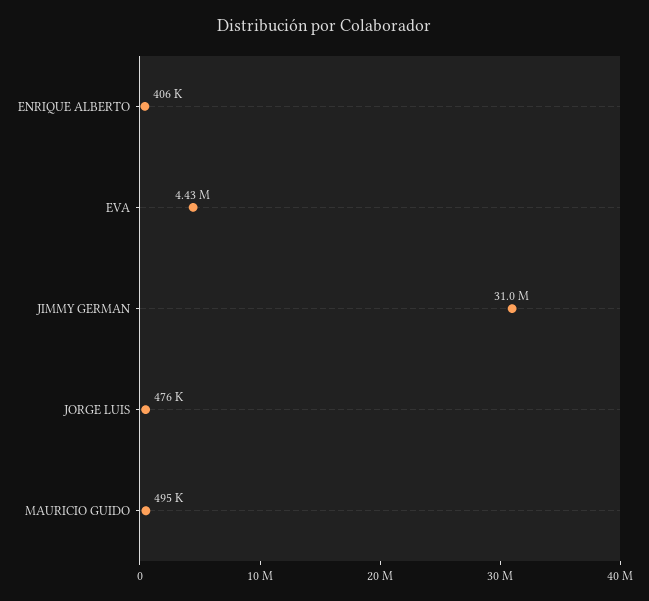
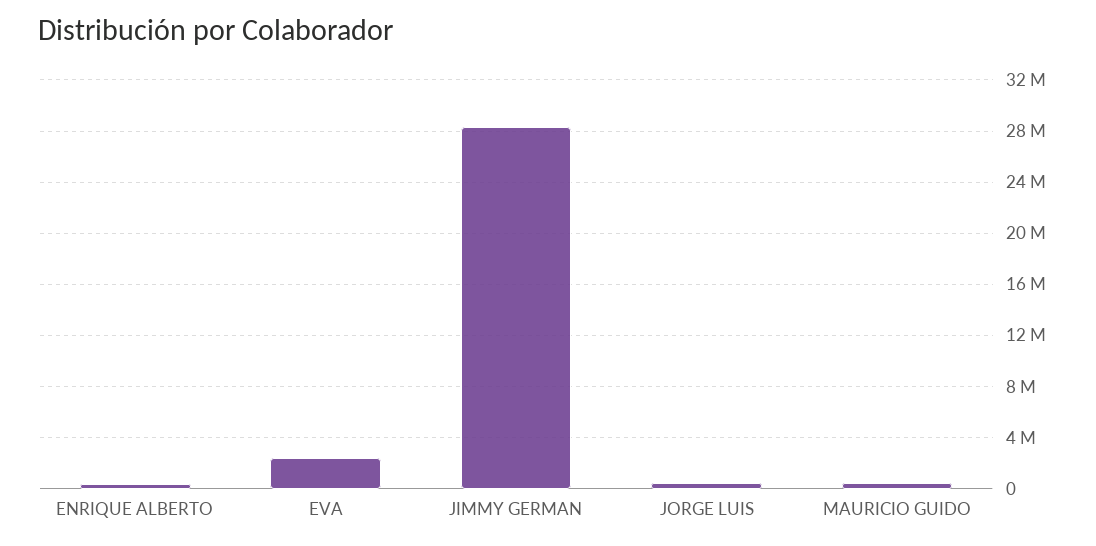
  {
    "ENRIQUE ALBERTO": 406000,
-   "EVA": 4430000,
+   "EVA": 2500000,
-   "JIMMY GERMAN": 31000000,
+   "JIMMY GERMAN": 28500000,
    "JORGE LUIS": 476000,
    "MAURICIO GUIDO": 495000
  }

